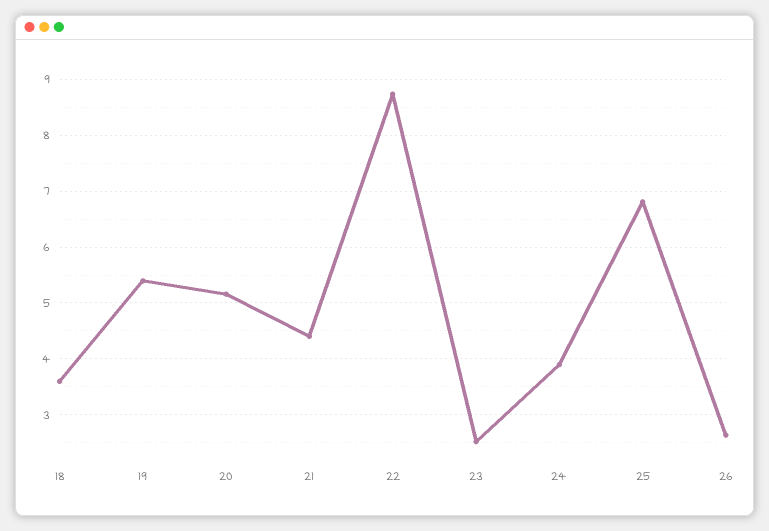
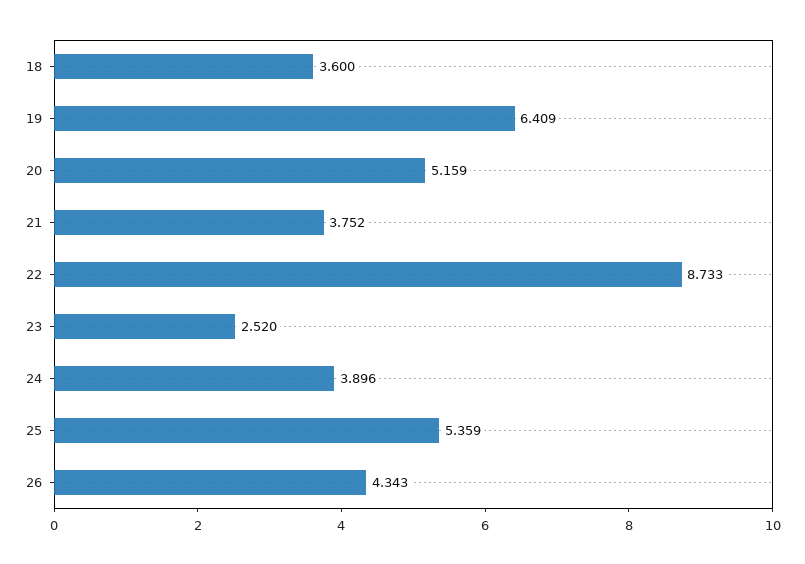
  {
    "18": 3.6,
-   "19": 5.4,
+   "19": 6.409,
    "20": 5.159,
-   "21": 4.4,
+   "21": 3.752,
    "22": 8.733,
    "23": 2.52,
    "24": 3.896,
-   "25": 6.8,
+   "25": 5.359,
-   "26": 2.6
+   "26": 4.343
  }

